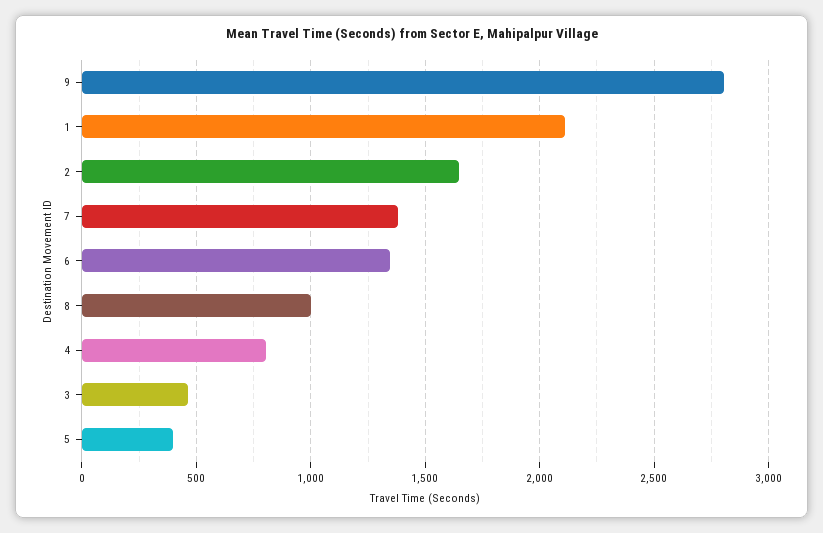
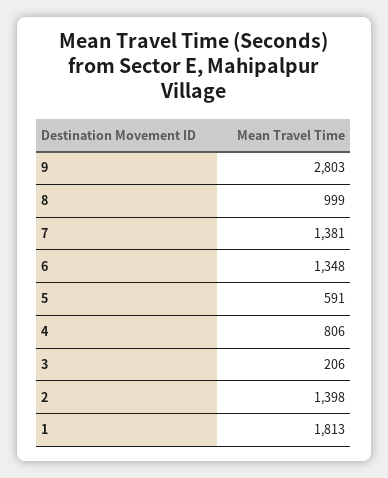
  {
    "9": 2803,
-   "1": 2100,
+   "1": 1813,
-   "2": 1650,
+   "2": 1398,
    "7": 1381,
    "6": 1348,
    "8": 999,
    "4": 806,
-   "3": 450,
+   "3": 206,
-   "5": 400
+   "5": 591
  }

